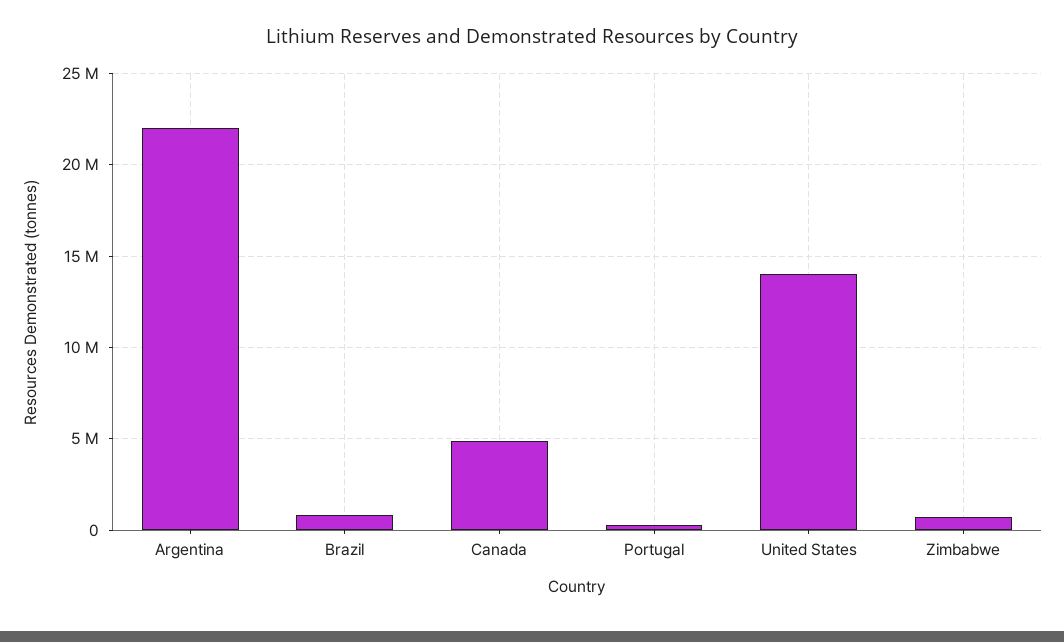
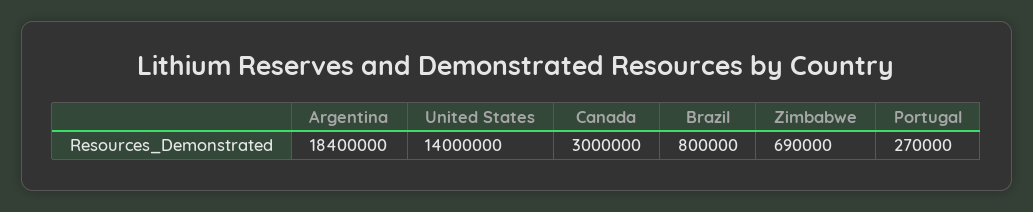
  {
-   "Argentina": 22000000,
+   "Argentina": 18400000,
    "Brazil": 800000,
-   "Canada": 5000000,
+   "Canada": 3000000,
    "Portugal": 270000,
    "United States": 14000000,
    "Zimbabwe": 690000
  }

